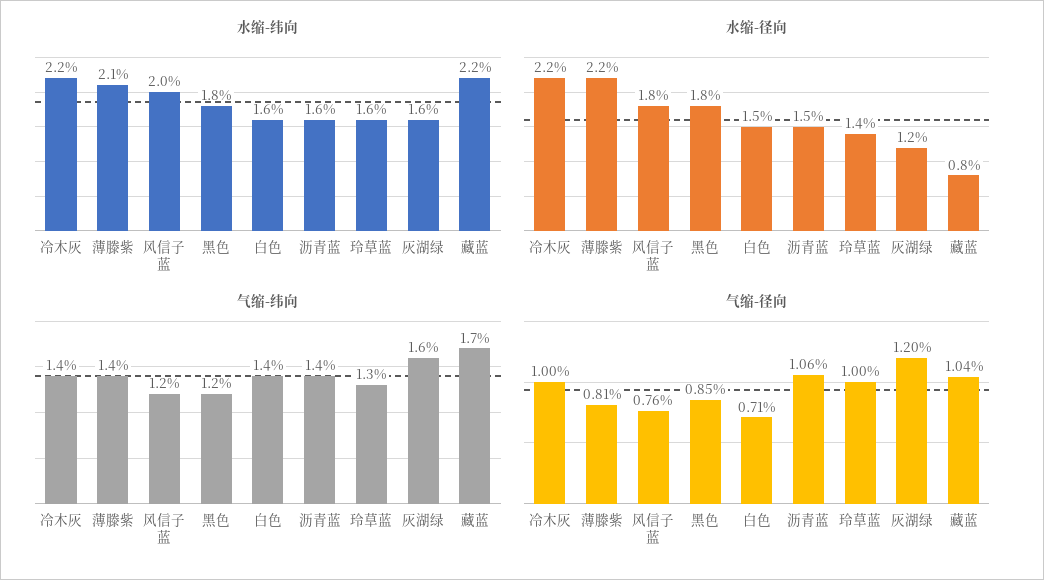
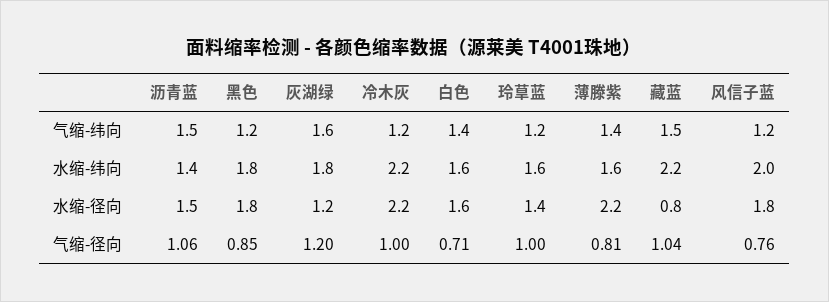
  {
    "水缩-纬向": {
      "冷木灰": 2.2,
-     "薄滕紫": 2.1,
+     "薄滕紫": 1.6,
      "风信子蓝": 2,
      "黑色": 1.8,
      "白色": 1.6,
-     "沥青蓝": 1.6,
+     "沥青蓝": 1.4,
      "玲䓍蓝": 1.6,
-     "灰湖绿": 1.6,
+     "灰湖绿": 1.8,
      "藏蓝": 2.2
    },
    "水缩-径向": {
      "冷木灰": 2.2,
      "薄滕紫": 2.2,
      "风信子蓝": 1.8,
      "黑色": 1.8,
-     "白色": 1.5,
+     "白色": 1.6,
      "沥青蓝": 1.5,
      "玲䓍蓝": 1.4,
      "灰湖绿": 1.2,
      "藏蓝": 0.8
    },
    "气缩-纬向": {
-     "冷木灰": 1.4,
+     "冷木灰": 1.2,
      "薄滕紫": 1.4,
      "风信子蓝": 1.2,
      "黑色": 1.2,
      "白色": 1.4,
-     "沥青蓝": 1.4,
+     "沥青蓝": 1.5,
-     "玲䓍蓝": 1.3,
+     "玲䓍蓝": 1.2,
      "灰湖绿": 1.6,
-     "藏蓝": 1.7
+     "藏蓝": 1.5
    },
    "气缩-径向": {
      "冷木灰": 1,
      "薄滕紫": 0.81,
      "风信子蓝": 0.76,
      "黑色": 0.85,
      "白色": 0.71,
      "沥青蓝": 1.06,
      "玲䓍蓝": 1,
      "灰湖绿": 1.2,
      "藏蓝": 1.04
    }
  }

